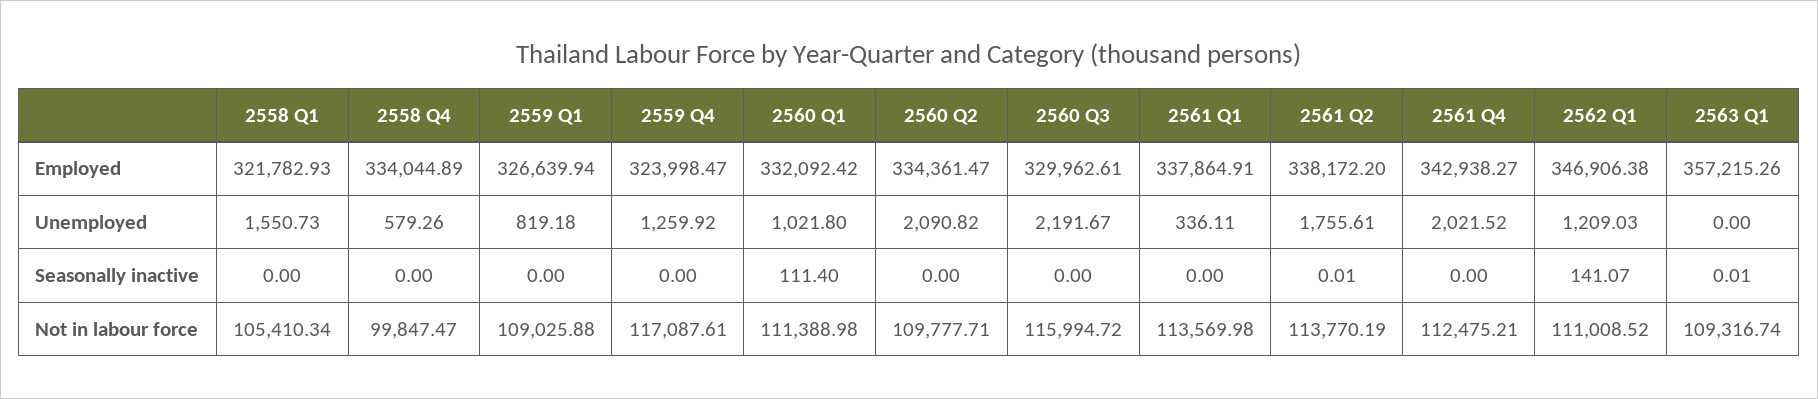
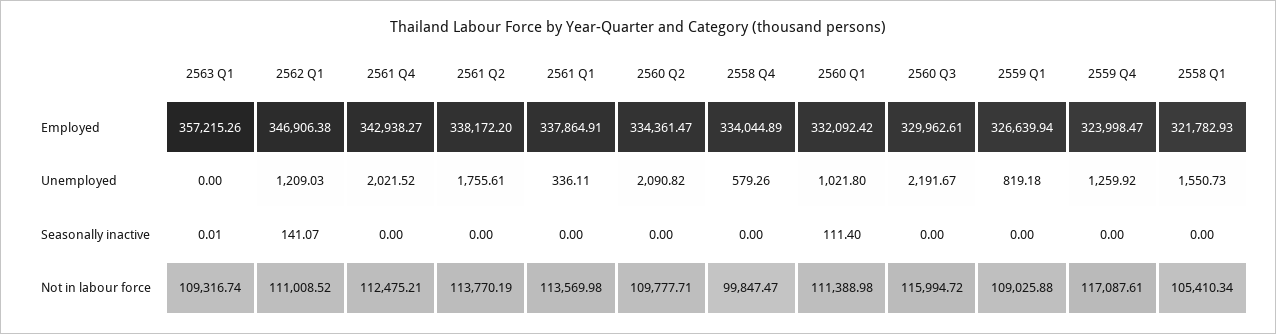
  {
    "2558 Q1": {
      "Employed": 321782.93,
      "Unemployed": 1550.73,
      "Seasonally inactive": 0,
      "Not in labour force": 105410.34
    },
    "2558 Q4": {
      "Employed": 334044.89,
      "Unemployed": 579.26,
      "Seasonally inactive": 0,
      "Not in labour force": 99847.47
    },
    "2559 Q1": {
      "Employed": 326639.94,
      "Unemployed": 819.18,
      "Seasonally inactive": 0,
      "Not in labour force": 109025.88
    },
    "2559 Q4": {
      "Employed": 323998.47,
      "Unemployed": 1259.92,
      "Seasonally inactive": 0,
      "Not in labour force": 117087.61
    },
    "2560 Q1": {
      "Employed": 332092.42,
      "Unemployed": 1021.8,
      "Seasonally inactive": 111.4,
      "Not in labour force": 111388.98
    },
    "2560 Q2": {
      "Employed": 334361.47,
      "Unemployed": 2090.82,
      "Seasonally inactive": 0,
      "Not in labour force": 109777.71
    },
    "2560 Q3": {
      "Employed": 329962.61,
      "Unemployed": 2191.67,
      "Seasonally inactive": 0,
      "Not in labour force": 115994.72
    },
    "2561 Q1": {
      "Employed": 337864.91,
      "Unemployed": 336.11,
      "Seasonally inactive": 0,
      "Not in labour force": 113569.98
    },
    "2561 Q2": {
      "Employed": 338172.2,
      "Unemployed": 1755.61,
-     "Seasonally inactive": 0.01,
+     "Seasonally inactive": 0,
      "Not in labour force": 113770.19
    },
    "2561 Q4": {
      "Employed": 342938.27,
      "Unemployed": 2021.52,
      "Seasonally inactive": 0,
      "Not in labour force": 112475.21
    },
    "2562 Q1": {
      "Employed": 346906.38,
      "Unemployed": 1209.03,
      "Seasonally inactive": 141.07,
      "Not in labour force": 111008.52
    },
    "2563 Q1": {
      "Employed": 357215.26,
      "Unemployed": 0,
      "Seasonally inactive": 0.01,
      "Not in labour force": 109316.74
    }
  }

